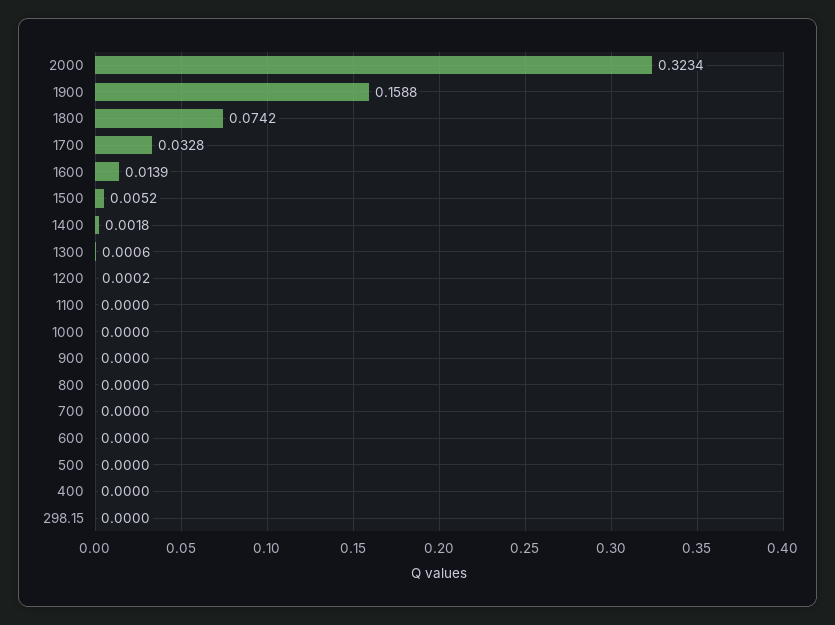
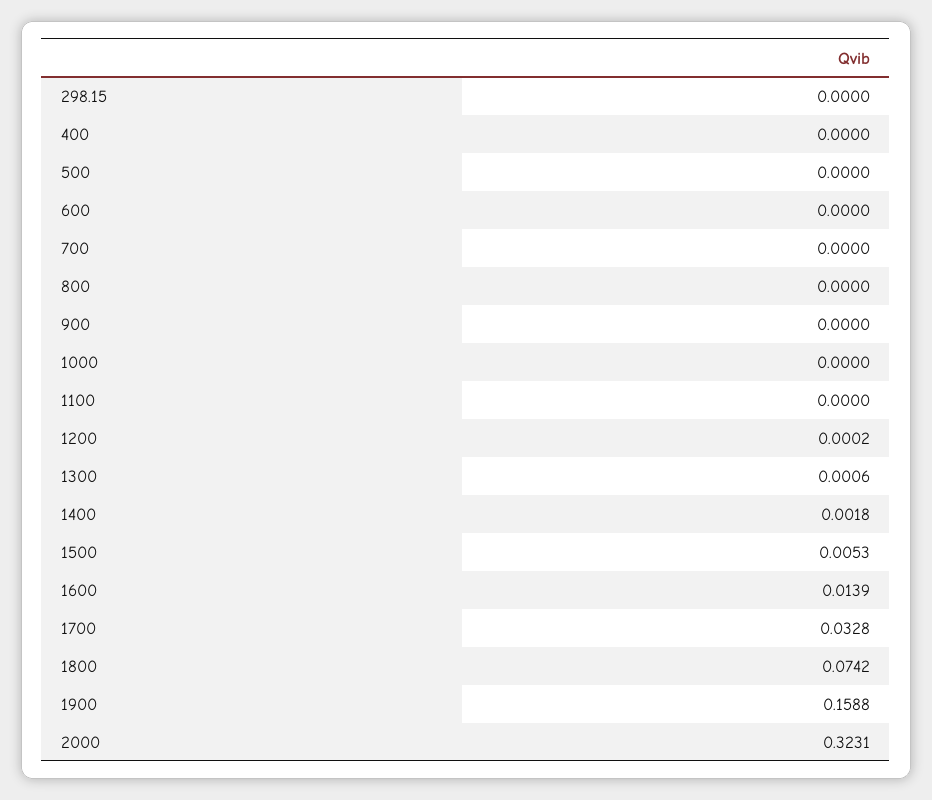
  {
-   "2000": 0.3234,
+   "2000": 0.3231,
    "1900": 0.1588,
    "1800": 0.0742,
    "1700": 0.0328,
    "1600": 0.0139,
-   "1500": 0.0052,
+   "1500": 0.0053,
    "1400": 0.0018,
    "1300": 0.0006,
    "1200": 0.0002,
    "1100": 0,
    "1000": 0,
    "900": 0,
    "800": 0,
    "700": 0,
    "600": 0,
    "500": 0,
    "400": 0,
    "298.15": 0
  }

